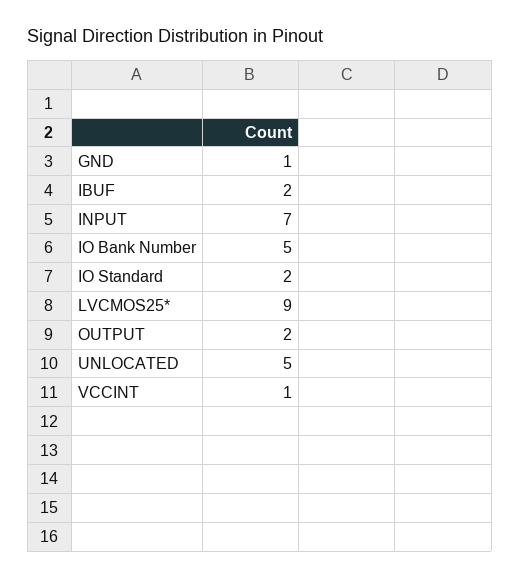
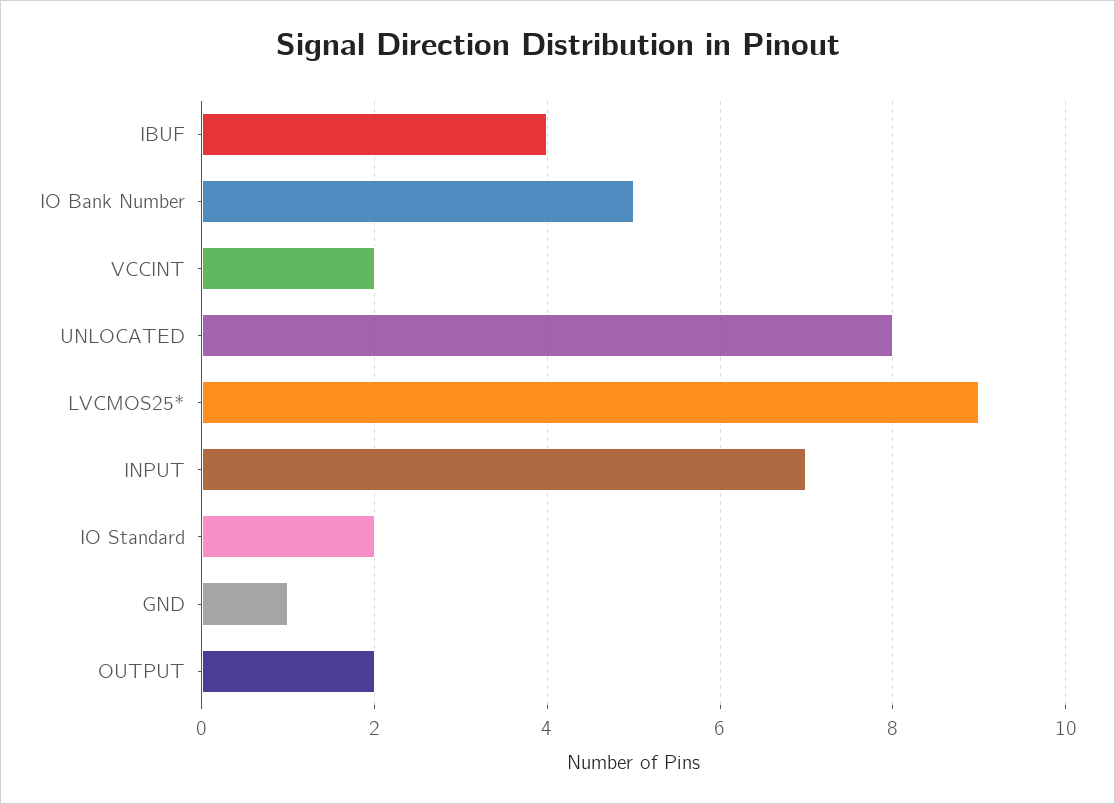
  {
    "GND": 1,
-   "IBUF": 2,
+   "IBUF": 4,
    "INPUT": 7,
    "IO Bank Number": 5,
    "IO Standard": 2,
    "LVCMOS25*": 9,
    "OUTPUT": 2,
-   "UNLOCATED": 5,
+   "UNLOCATED": 8,
-   "VCCINT": 1
+   "VCCINT": 2
  }

